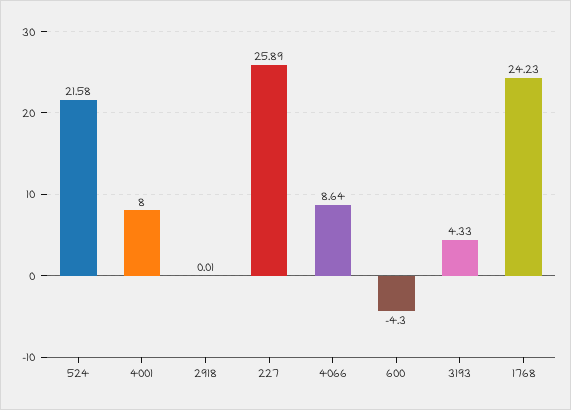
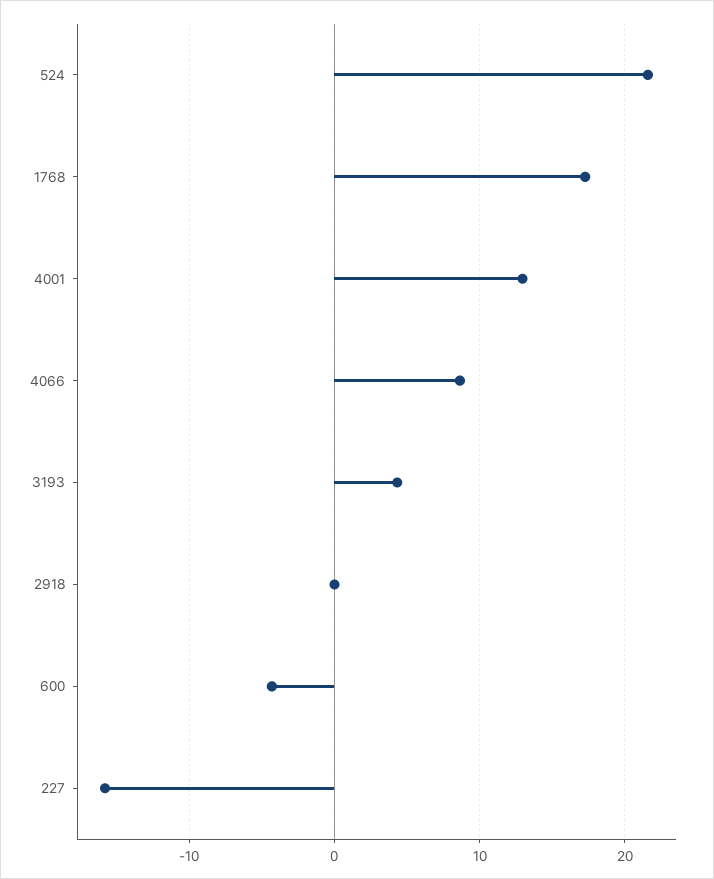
  {
    "524": 21.58,
-   "4001": 8,
+   "4001": 13,
    "2918": 0.01,
-   "227": 25.89,
+   "227": -16,
    "4066": 8.64,
    "600": -4.3,
    "3193": 4.33,
-   "1768": 24.23
+   "1768": 17
  }

